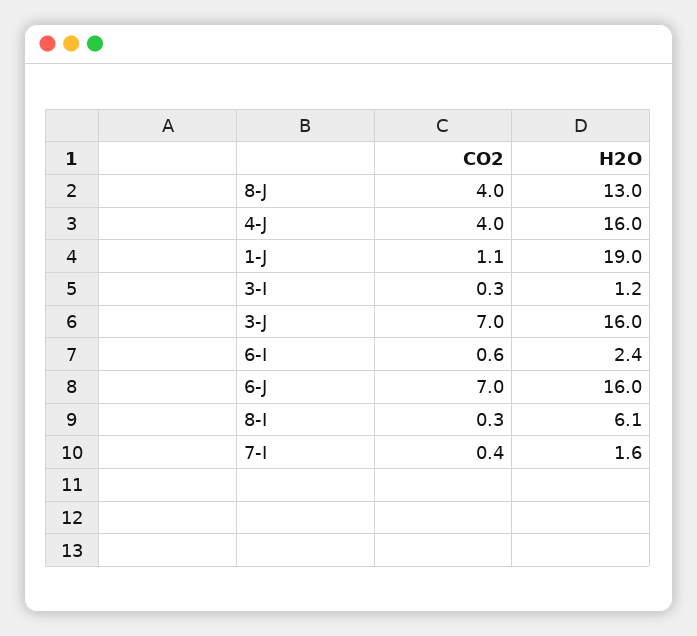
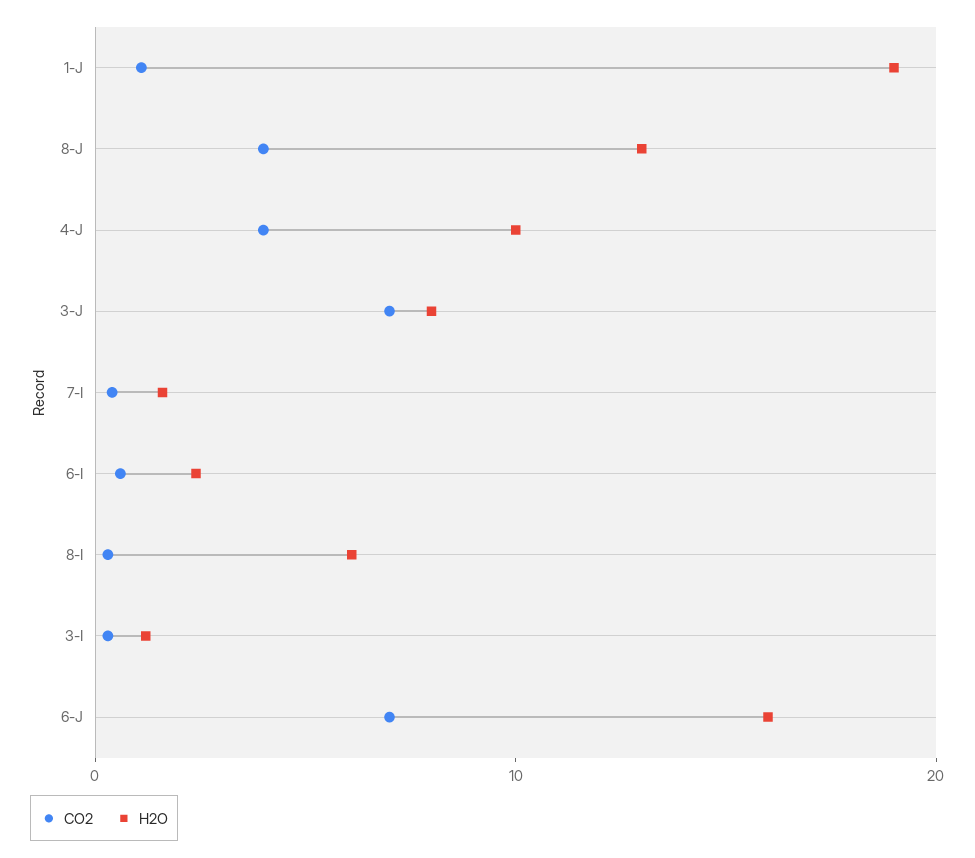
  {
    "CO2": {
      "8-J": 4,
      "4-J": 4,
      "1-J": 1.1,
      "3-I": 0.3,
      "3-J": 7,
      "6-I": 0.6,
      "6-J": 7,
      "8-I": 0.3,
      "7-I": 0.4
    },
    "H2O": {
      "8-J": 13,
-     "4-J": 16,
+     "4-J": 10,
      "1-J": 19,
      "3-I": 1.2,
-     "3-J": 16,
+     "3-J": 8,
      "6-I": 2.4,
      "6-J": 16,
      "8-I": 6.1,
      "7-I": 1.6
    }
  }

